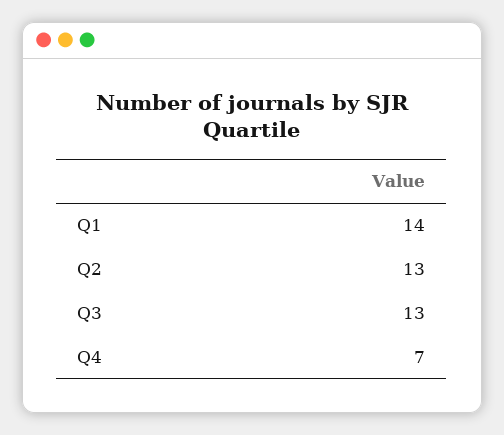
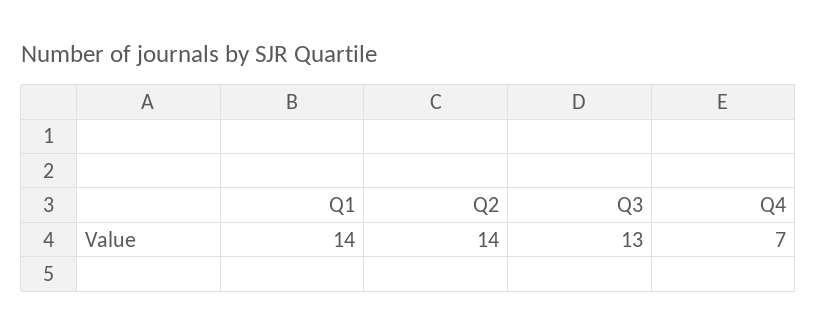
  {
    "Q1": 14,
-   "Q2": 13,
+   "Q2": 14,
    "Q3": 13,
    "Q4": 7
  }

